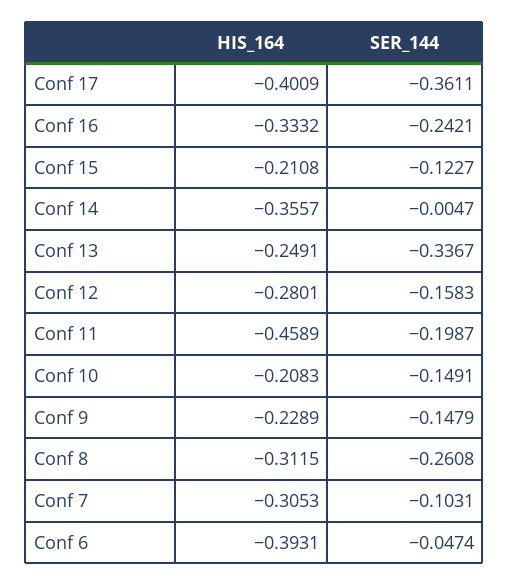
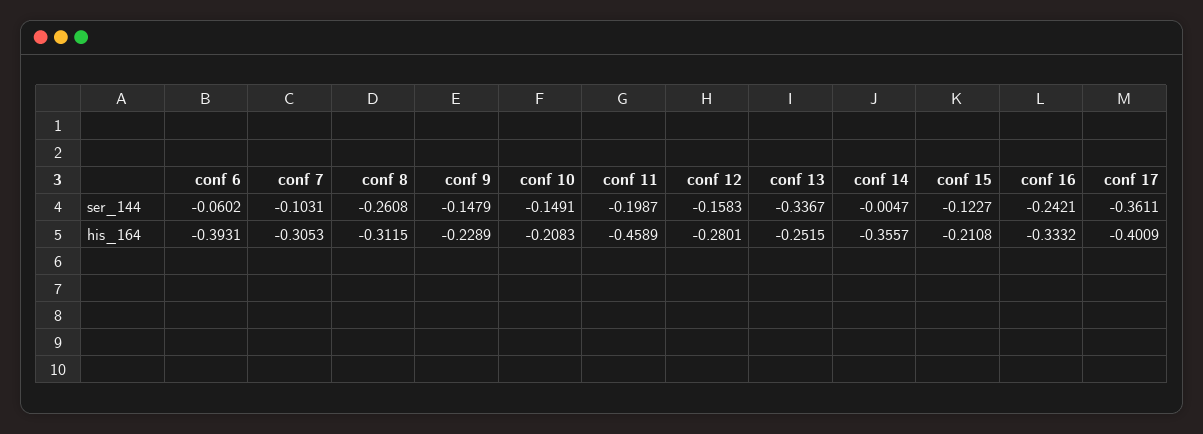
  {
    "HIS_164": {
      "Conf 17": -0.4009,
      "Conf 16": -0.3332,
      "Conf 15": -0.2108,
      "Conf 14": -0.3557,
-     "Conf 13": -0.2491,
+     "Conf 13": -0.2515,
      "Conf 12": -0.2801,
      "Conf 11": -0.4589,
      "Conf 10": -0.2083,
      "Conf 9": -0.2289,
      "Conf 8": -0.3115,
      "Conf 7": -0.3053,
      "Conf 6": -0.3931
    },
    "SER_144": {
      "Conf 17": -0.3611,
      "Conf 16": -0.2421,
      "Conf 15": -0.1227,
      "Conf 14": -0.0047,
      "Conf 13": -0.3367,
      "Conf 12": -0.1583,
      "Conf 11": -0.1987,
      "Conf 10": -0.1491,
      "Conf 9": -0.1479,
      "Conf 8": -0.2608,
      "Conf 7": -0.1031,
-     "Conf 6": -0.0474
+     "Conf 6": -0.0602
    }
  }

